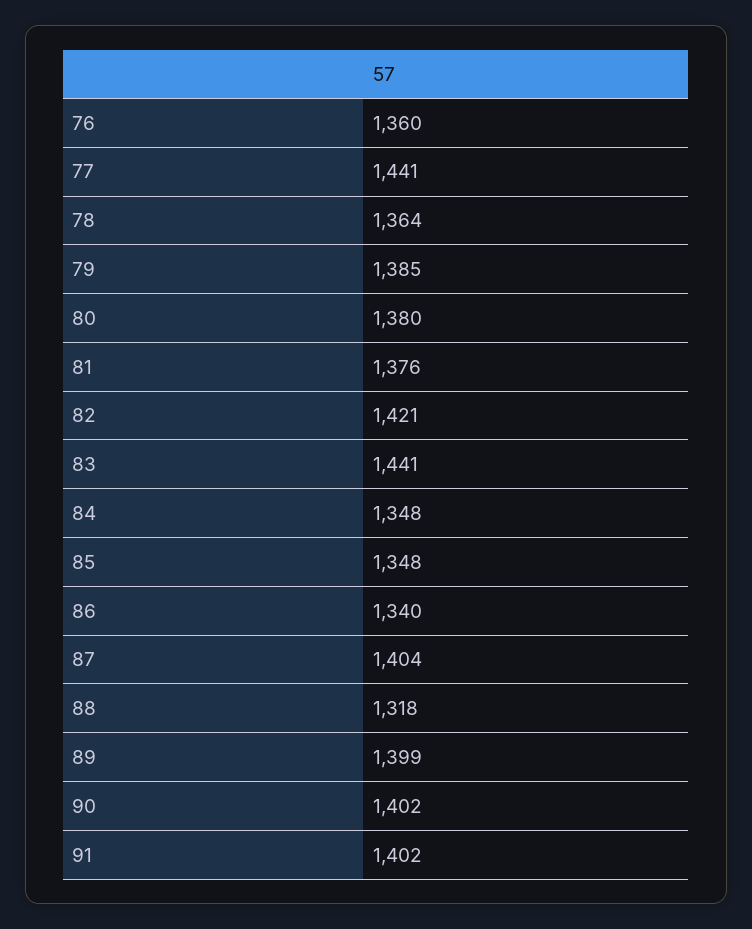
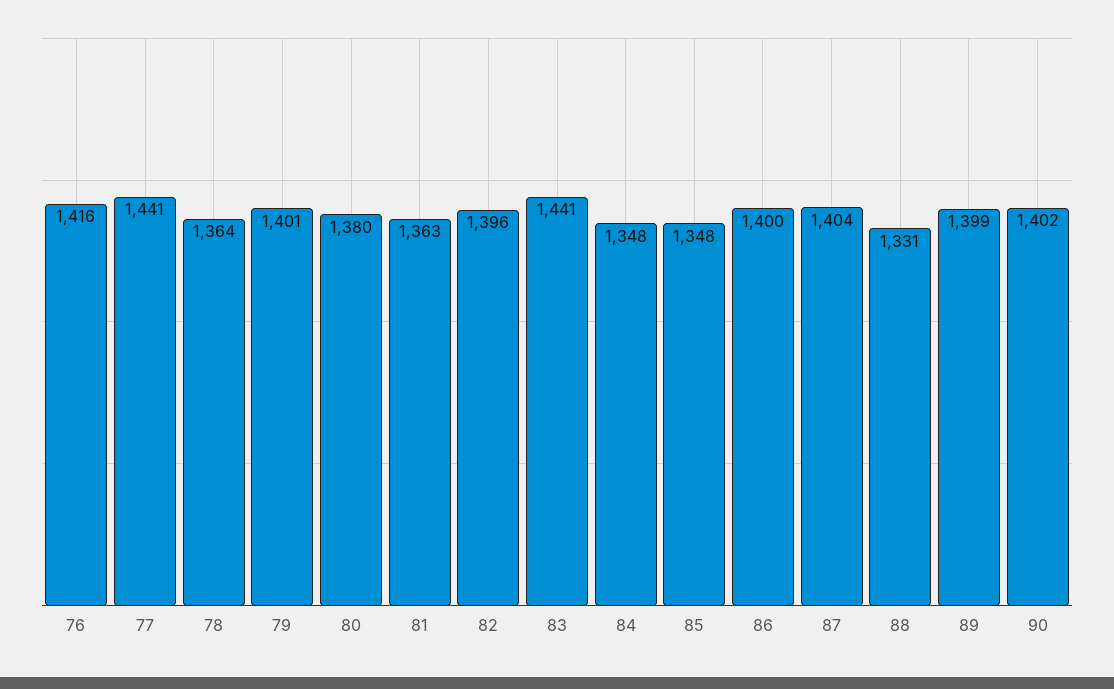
  {
-   "76": 1360,
+   "76": 1416,
    "77": 1441,
    "78": 1364,
-   "79": 1385,
+   "79": 1401,
    "80": 1380,
-   "81": 1376,
+   "81": 1363,
-   "82": 1421,
+   "82": 1396,
    "83": 1441,
    "84": 1348,
    "85": 1348,
-   "86": 1340,
+   "86": 1400,
    "87": 1404,
-   "88": 1318,
+   "88": 1331,
    "89": 1399,
-   "90": 1402,
+   "90": 1402
-   "91": 1402
  }

